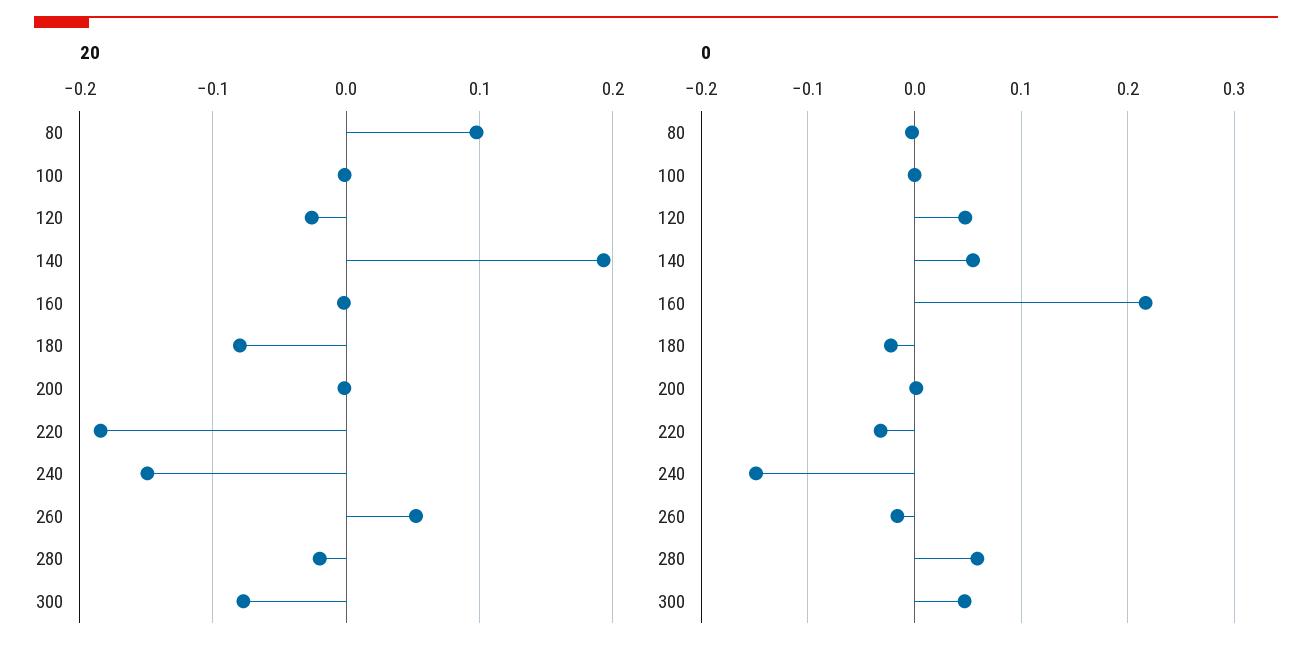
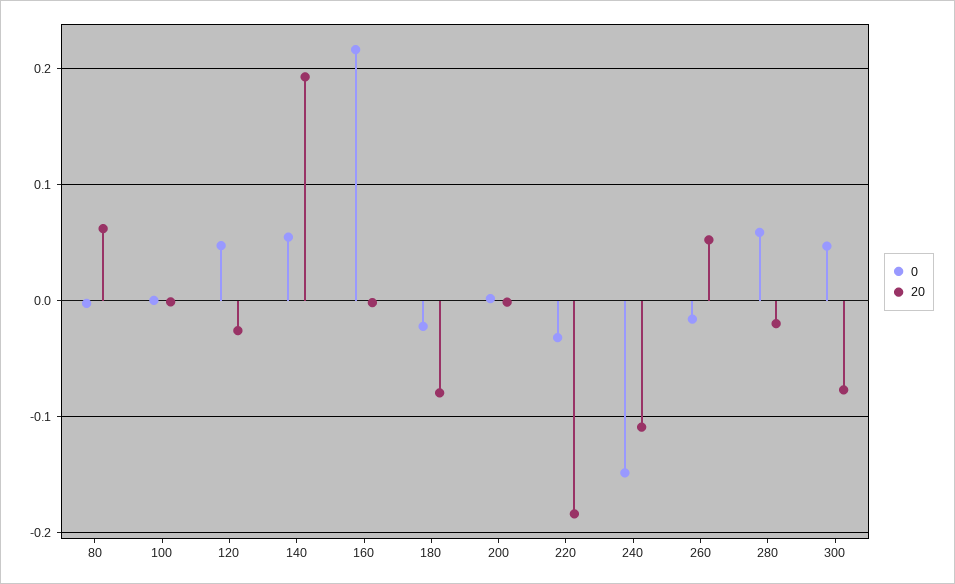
  {
    "20": {
-     "80": 0.1,
+     "80": 0.06,
      "100": 0,
      "120": -0.03,
      "140": 0.19,
      "160": 0,
      "180": -0.08,
      "200": 0,
      "220": -0.18,
-     "240": -0.15,
+     "240": -0.11,
      "260": 0.05,
      "280": -0.02,
      "300": -0.08
    },
    "0": {
      "80": 0,
      "100": 0,
      "120": 0.05,
      "140": 0.05,
      "160": 0.22,
      "180": -0.02,
      "200": 0,
      "220": -0.03,
      "240": -0.15,
      "260": -0.02,
      "280": 0.06,
      "300": 0.05
    }
  }

